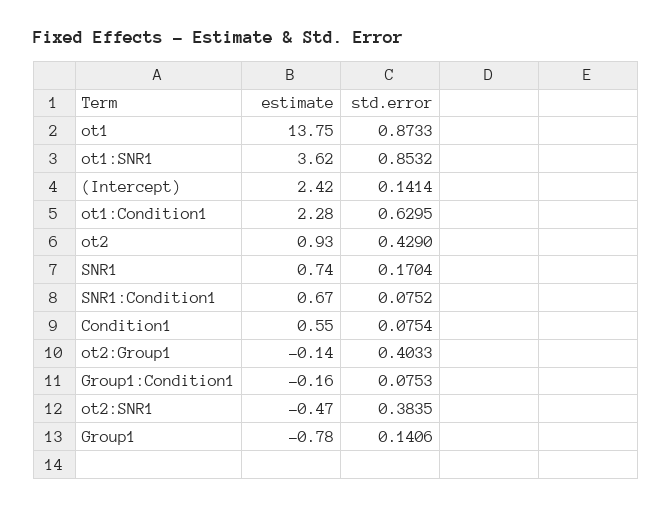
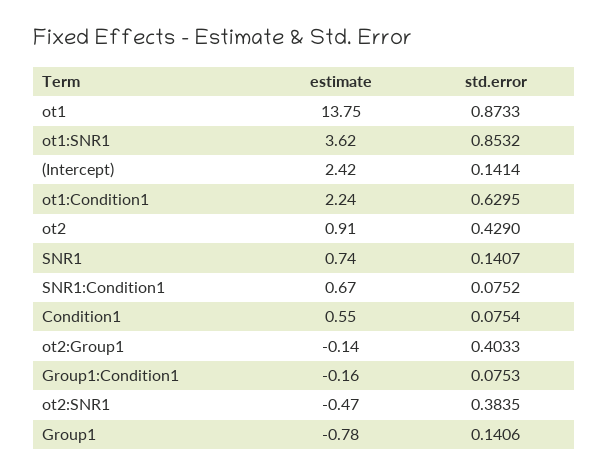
  {
    "estimate": {
      "ot1": 13.75,
      "ot1:SNR1": 3.62,
      "(Intercept)": 2.42,
-     "ot1:Condition1": 2.28,
+     "ot1:Condition1": 2.24,
-     "ot2": 0.93,
+     "ot2": 0.91,
      "SNR1": 0.74,
      "SNR1:Condition1": 0.67,
      "Condition1": 0.55,
      "ot2:Group1": -0.14,
      "Group1:Condition1": -0.16,
      "ot2:SNR1": -0.47,
      "Group1": -0.78
    },
    "std.error": {
      "ot1": 0.8733,
      "ot1:SNR1": 0.8532,
      "(Intercept)": 0.1414,
      "ot1:Condition1": 0.6295,
      "ot2": 0.429,
-     "SNR1": 0.1704,
+     "SNR1": 0.1407,
      "SNR1:Condition1": 0.0752,
      "Condition1": 0.0754,
      "ot2:Group1": 0.4033,
      "Group1:Condition1": 0.0753,
      "ot2:SNR1": 0.3835,
      "Group1": 0.1406
    }
  }

